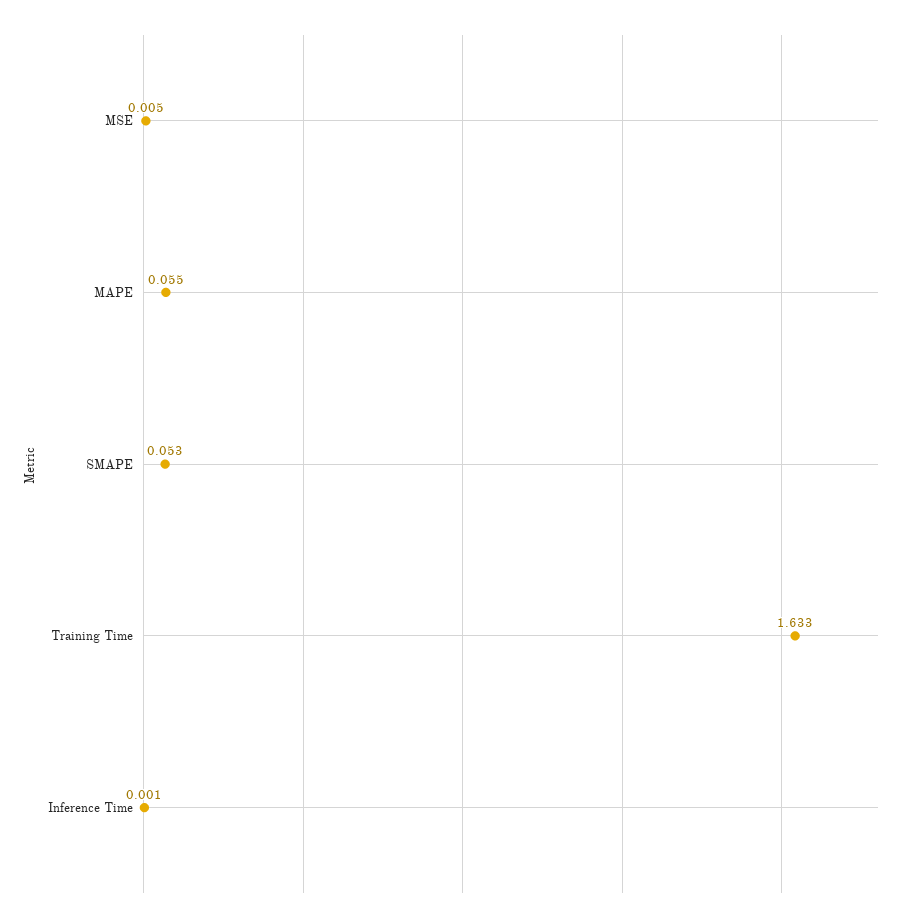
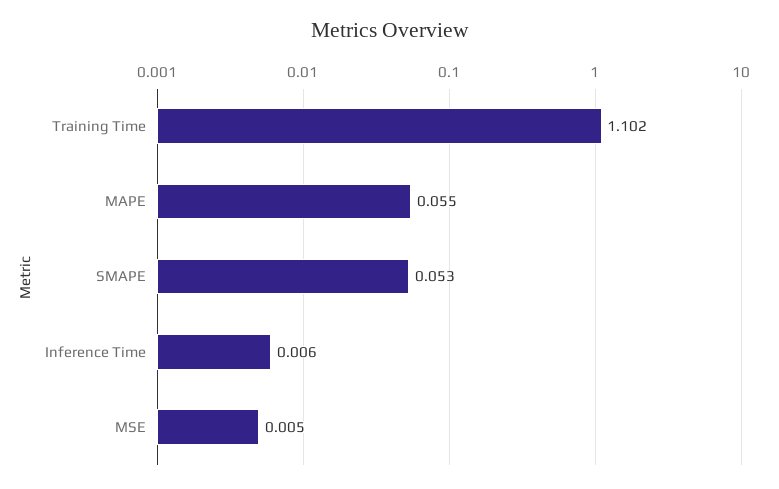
  {
    "MSE": 0.005,
    "MAPE": 0.055,
    "SMAPE": 0.053,
-   "Training Time": 1.633,
+   "Training Time": 1.102,
-   "Inference Time": 0.001
+   "Inference Time": 0.006
  }

